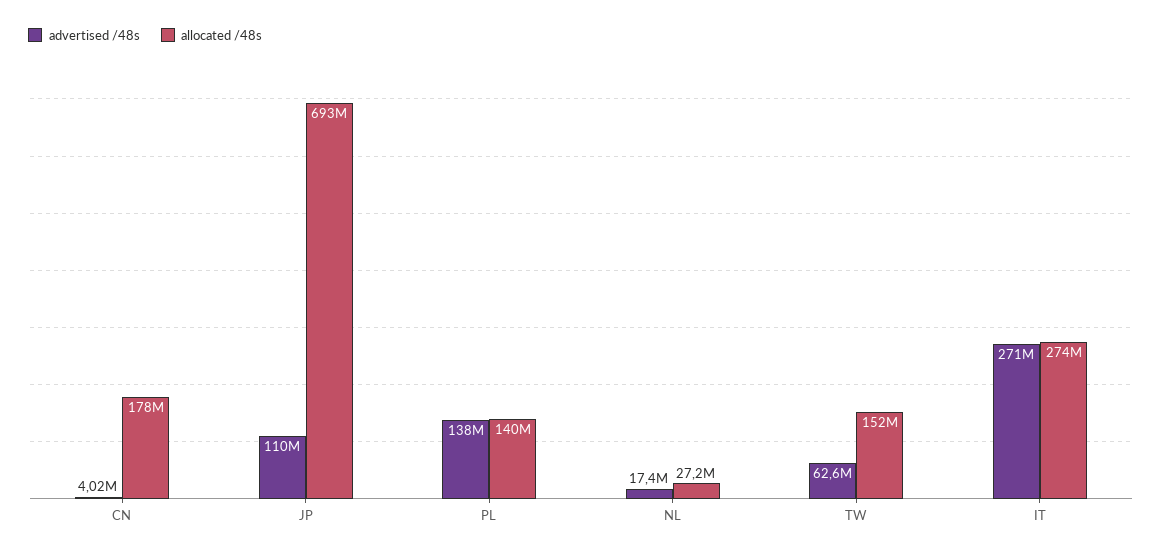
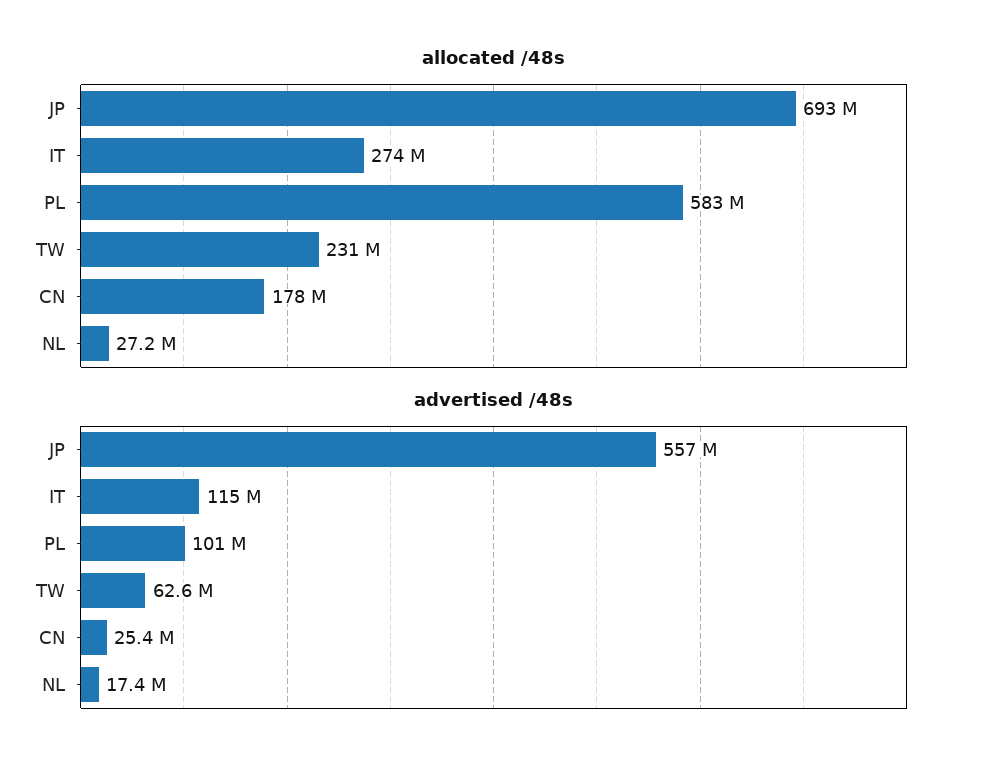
  {
    "advertised /48s": {
-     "CN": 4020000,
+     "CN": 25400000,
-     "JP": 110000000,
+     "JP": 557000000,
-     "PL": 138000000,
+     "PL": 101000000,
      "NL": 17400000,
      "TW": 62600000,
-     "IT": 271000000
+     "IT": 115000000
    },
    "allocated /48s": {
      "CN": 178000000,
      "JP": 693000000,
-     "PL": 140000000,
+     "PL": 583000000,
      "NL": 27200000,
-     "TW": 152000000,
+     "TW": 231000000,
      "IT": 274000000
    }
  }

